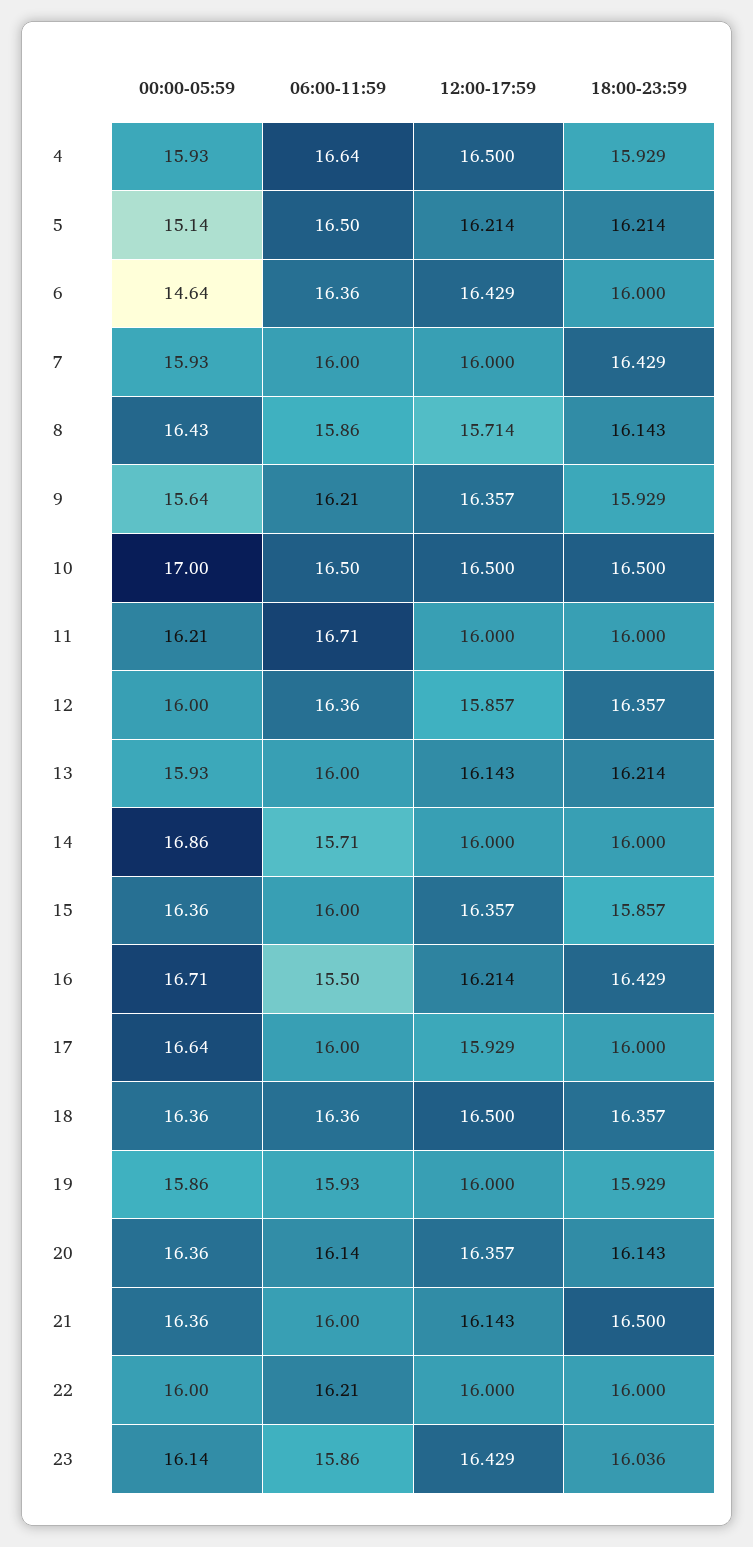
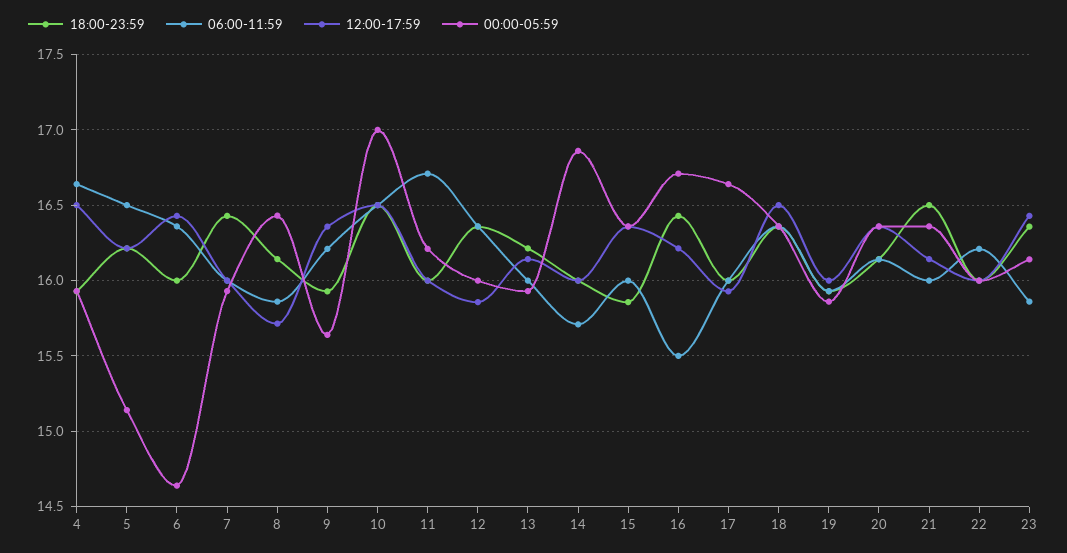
  {
    "00:00-05:59": {
      "4": 15.93,
      "5": 15.14,
      "6": 14.64,
      "7": 15.93,
      "8": 16.43,
      "9": 15.64,
      "10": 17,
      "11": 16.21,
      "12": 16,
      "13": 15.93,
      "14": 16.86,
      "15": 16.36,
      "16": 16.71,
      "17": 16.64,
      "18": 16.36,
      "19": 15.86,
      "20": 16.36,
      "21": 16.36,
      "22": 16,
      "23": 16.14
    },
    "06:00-11:59": {
      "4": 16.64,
      "5": 16.5,
      "6": 16.36,
      "7": 16,
      "8": 15.86,
      "9": 16.21,
      "10": 16.5,
      "11": 16.71,
      "12": 16.36,
      "13": 16,
      "14": 15.71,
      "15": 16,
      "16": 15.5,
      "17": 16,
      "18": 16.36,
      "19": 15.93,
      "20": 16.14,
      "21": 16,
      "22": 16.21,
      "23": 15.86
    },
    "12:00-17:59": {
      "4": 16.5,
      "5": 16.214,
      "6": 16.429,
      "7": 16,
      "8": 15.714,
      "9": 16.357,
      "10": 16.5,
      "11": 16,
      "12": 15.857,
      "13": 16.143,
      "14": 16,
      "15": 16.357,
      "16": 16.214,
      "17": 15.929,
      "18": 16.5,
      "19": 16,
      "20": 16.357,
      "21": 16.143,
      "22": 16,
      "23": 16.429
    },
    "18:00-23:59": {
      "4": 15.929,
      "5": 16.214,
      "6": 16,
      "7": 16.429,
      "8": 16.143,
      "9": 15.929,
      "10": 16.5,
      "11": 16,
      "12": 16.357,
      "13": 16.214,
      "14": 16,
      "15": 15.857,
      "16": 16.429,
      "17": 16,
      "18": 16.357,
      "19": 15.929,
      "20": 16.143,
      "21": 16.5,
      "22": 16,
-     "23": 16.036
+     "23": 16.35
    }
  }

